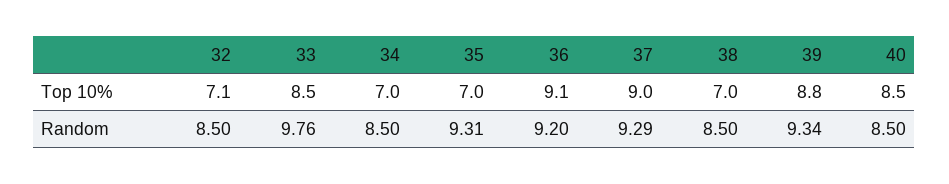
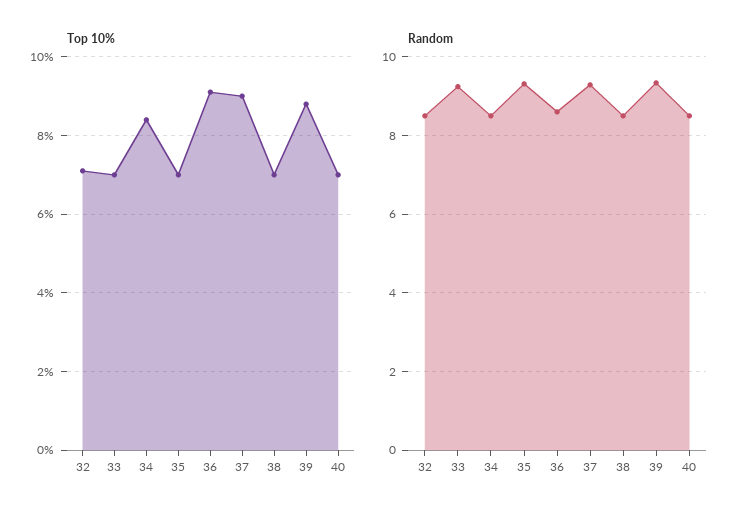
  {
    "Top 10%": {
      "32": 7.1,
-     "33": 8.5,
+     "33": 7,
-     "34": 7,
+     "34": 8.5,
      "35": 7,
      "36": 9.1,
      "37": 9,
      "38": 7,
      "39": 8.8,
-     "40": 8.5
+     "40": 7
    },
    "Random": {
      "32": 8.5,
-     "33": 9.76,
+     "33": 9.2,
      "34": 8.5,
      "35": 9.31,
-     "36": 9.2,
+     "36": 8.6,
      "37": 9.29,
      "38": 8.5,
      "39": 9.34,
      "40": 8.5
    }
  }

